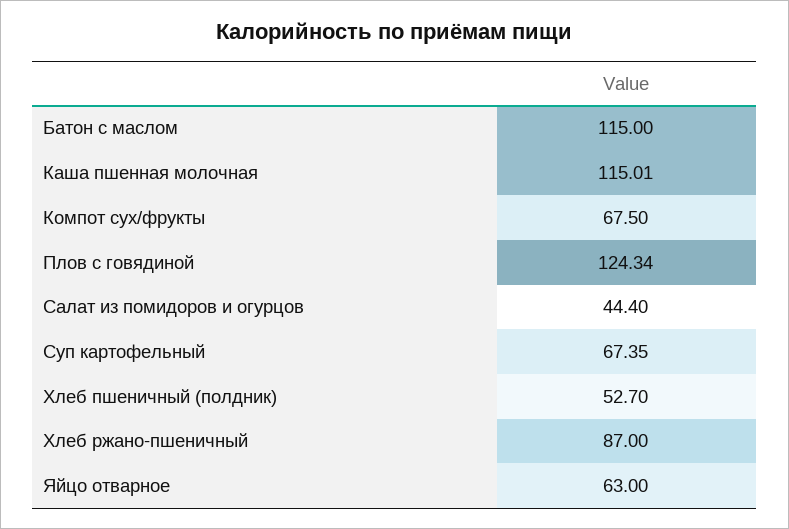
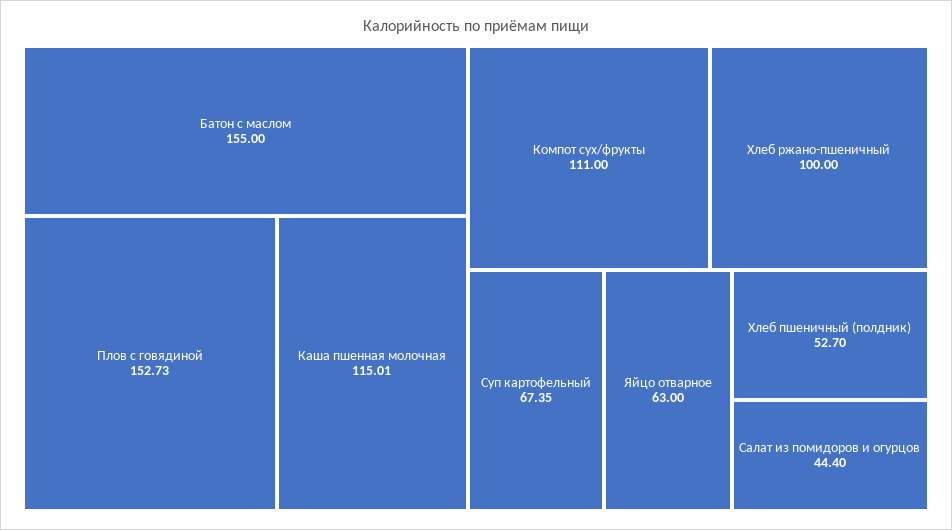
  {
-   "Батон с маслом": 115,
+   "Батон с маслом": 155,
    "Каша пшенная молочная": 115.01,
-   "Компот сух/фрукты": 67.5,
+   "Компот сух/фрукты": 111,
-   "Плов с говядиной": 124.34,
+   "Плов с говядиной": 152.73,
    "Салат из помидоров и огурцов": 44.4,
    "Суп картофельный": 67.35,
    "Хлеб пшеничный (полдник)": 52.7,
-   "Хлеб ржано-пшеничный": 87,
+   "Хлеб ржано-пшеничный": 100,
    "Яйцо отварное": 63
  }

